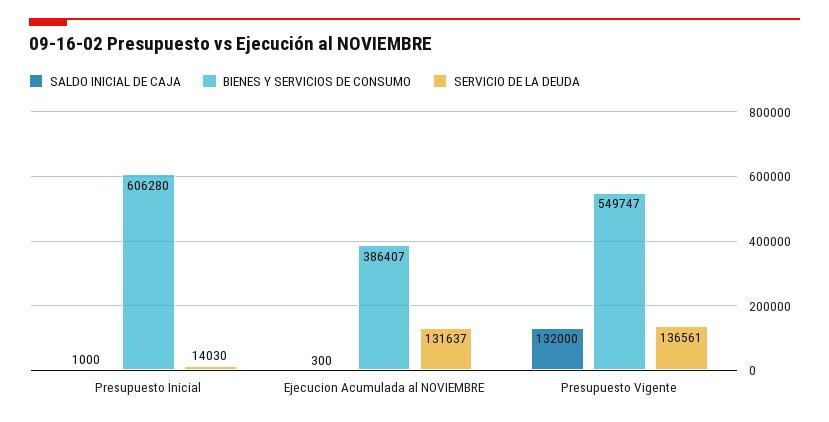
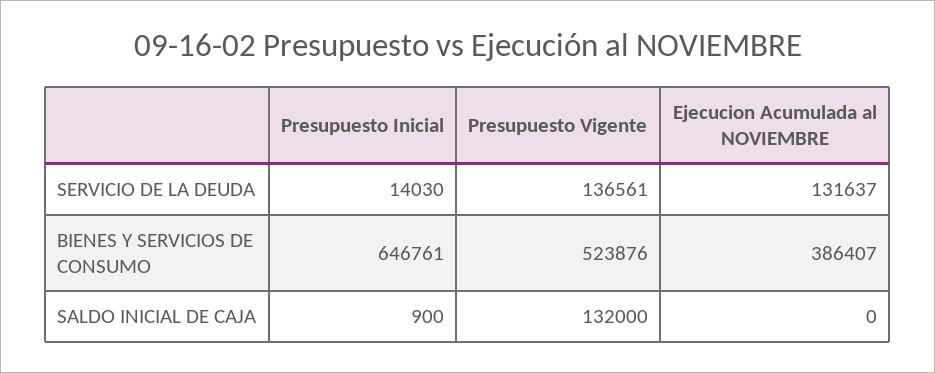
  {
    "SALDO INICIAL DE CAJA": {
-     "Presupuesto Inicial": 1000,
+     "Presupuesto Inicial": 900,
-     "Ejecucion Acumulada al NOVIEMBRE": 300,
+     "Ejecucion Acumulada al NOVIEMBRE": 0,
      "Presupuesto Vigente": 132000
    },
    "BIENES Y SERVICIOS DE CONSUMO": {
-     "Presupuesto Inicial": 606280,
+     "Presupuesto Inicial": 646761,
      "Ejecucion Acumulada al NOVIEMBRE": 386407,
-     "Presupuesto Vigente": 549747
+     "Presupuesto Vigente": 523876
    },
    "SERVICIO DE LA DEUDA": {
      "Presupuesto Inicial": 14030,
      "Ejecucion Acumulada al NOVIEMBRE": 131637,
      "Presupuesto Vigente": 136561
    }
  }

